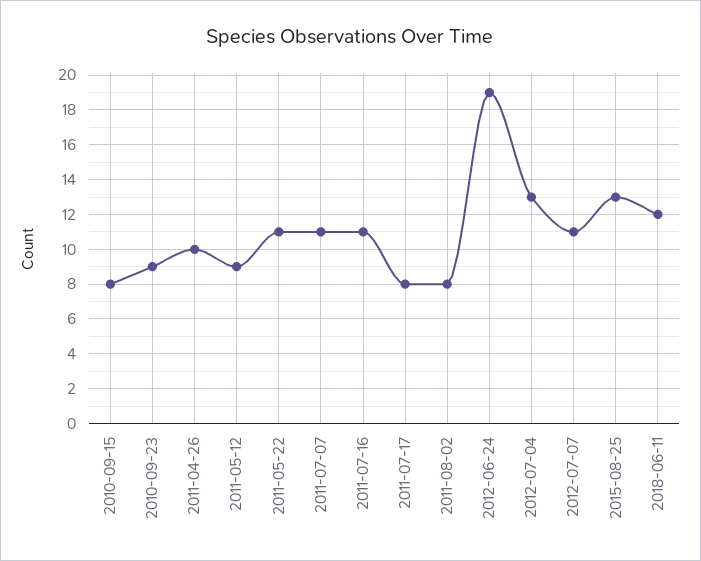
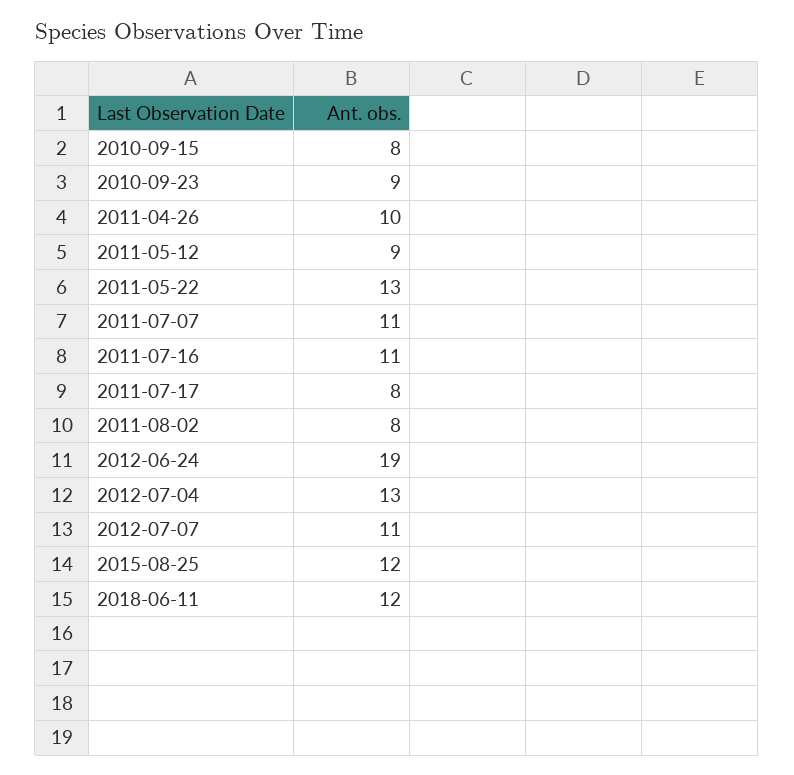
  {
    "2010-09-15": 8,
    "2010-09-23": 9,
    "2011-04-26": 10,
    "2011-05-12": 9,
-   "2011-05-22": 11,
+   "2011-05-22": 13,
    "2011-07-07": 11,
    "2011-07-16": 11,
    "2011-07-17": 8,
    "2011-08-02": 8,
    "2012-06-24": 19,
    "2012-07-04": 13,
    "2012-07-07": 11,
-   "2015-08-25": 13,
+   "2015-08-25": 12,
    "2018-06-11": 12
  }

